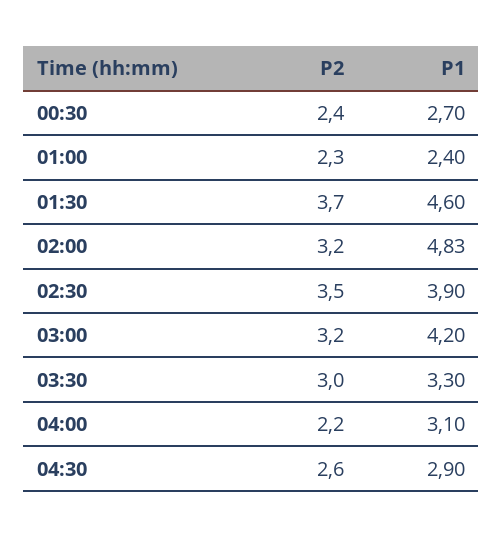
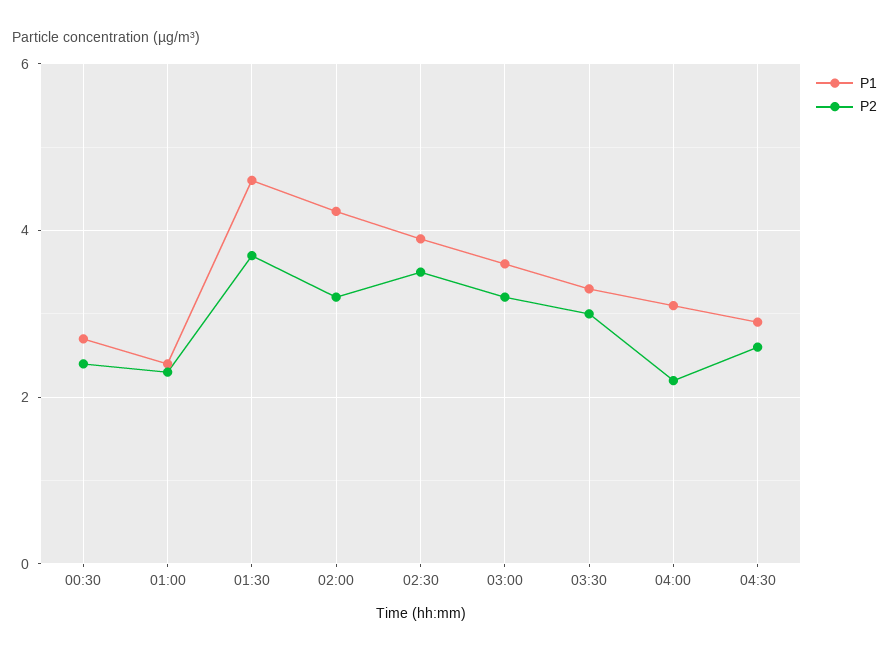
  {
    "P2": {
      "00:30": 2.4,
      "01:00": 2.3,
      "01:30": 3.7,
      "02:00": 3.2,
      "02:30": 3.5,
      "03:00": 3.2,
      "03:30": 3,
      "04:00": 2.2,
      "04:30": 2.6
    },
    "P1": {
      "00:30": 2.7,
      "01:00": 2.4,
      "01:30": 4.6,
-     "02:00": 4.83,
+     "02:00": 4.2,
      "02:30": 3.9,
-     "03:00": 4.2,
+     "03:00": 3.6,
      "03:30": 3.3,
      "04:00": 3.1,
      "04:30": 2.9
    }
  }

